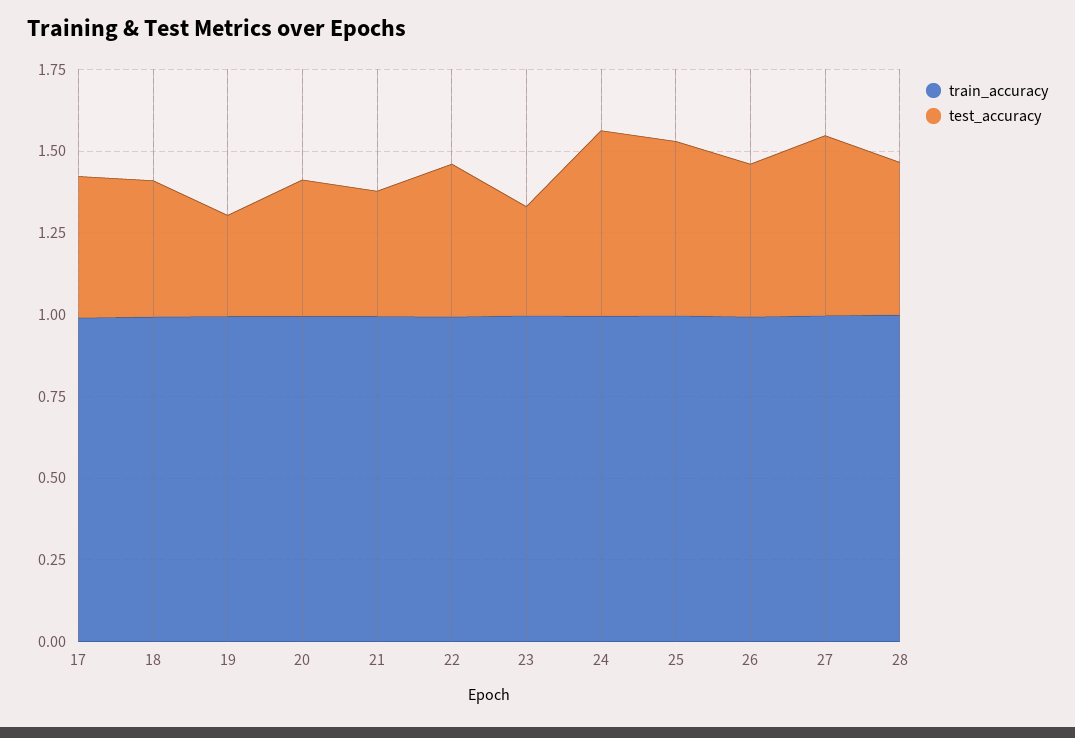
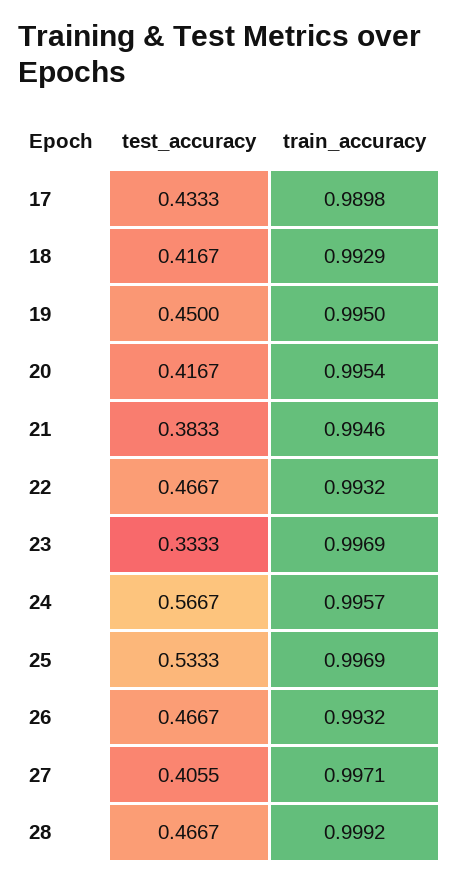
  {
    "train_accuracy": {
      "17": 0.9898,
      "18": 0.9929,
      "19": 0.995,
      "20": 0.9954,
      "21": 0.9946,
      "22": 0.9932,
      "23": 0.9969,
      "24": 0.9957,
      "25": 0.9969,
      "26": 0.9932,
      "27": 0.9971,
      "28": 0.9992
    },
    "test_accuracy": {
      "17": 0.4333,
      "18": 0.4167,
-     "19": 0.3,
+     "19": 0.45,
      "20": 0.4167,
      "21": 0.3833,
      "22": 0.4667,
      "23": 0.3333,
      "24": 0.5667,
      "25": 0.5333,
      "26": 0.4667,
-     "27": 0.55,
+     "27": 0.4055,
      "28": 0.4667
    }
  }

